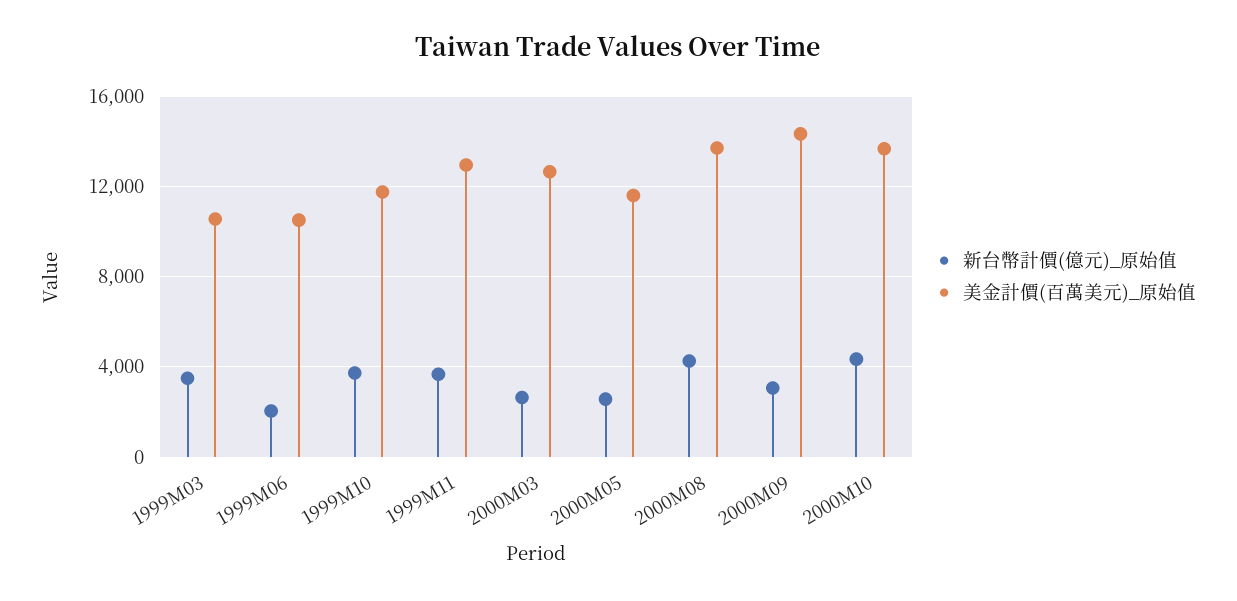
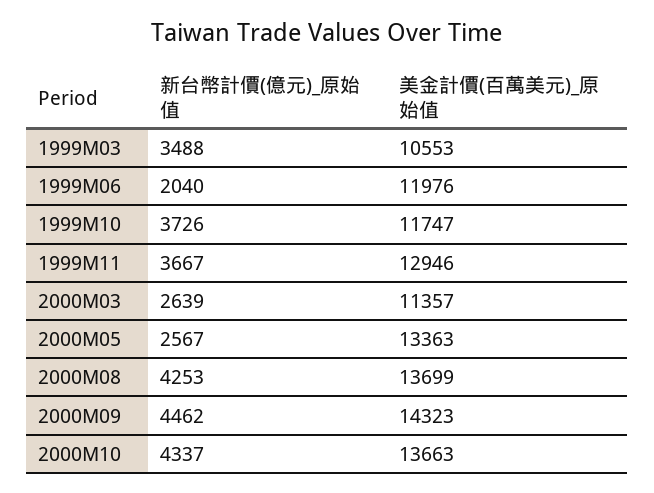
  {
    "新台幣計價(億元)_原始值": {
      "1999M03": 3488,
      "1999M06": 2040,
      "1999M10": 3726,
      "1999M11": 3667,
      "2000M03": 2639,
      "2000M05": 2567,
      "2000M08": 4253,
-     "2000M09": 3000,
+     "2000M09": 4462,
      "2000M10": 4337
    },
    "美金計價(百萬美元)_原始值": {
      "1999M03": 10553,
-     "1999M06": 10500,
+     "1999M06": 11976,
      "1999M10": 11747,
      "1999M11": 12946,
-     "2000M03": 12500,
+     "2000M03": 11357,
-     "2000M05": 11500,
+     "2000M05": 13363,
      "2000M08": 13699,
      "2000M09": 14323,
      "2000M10": 13663
    }
  }

